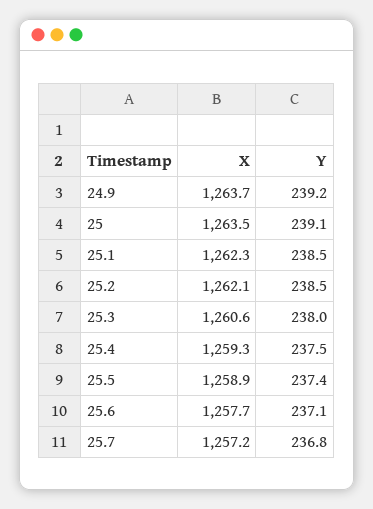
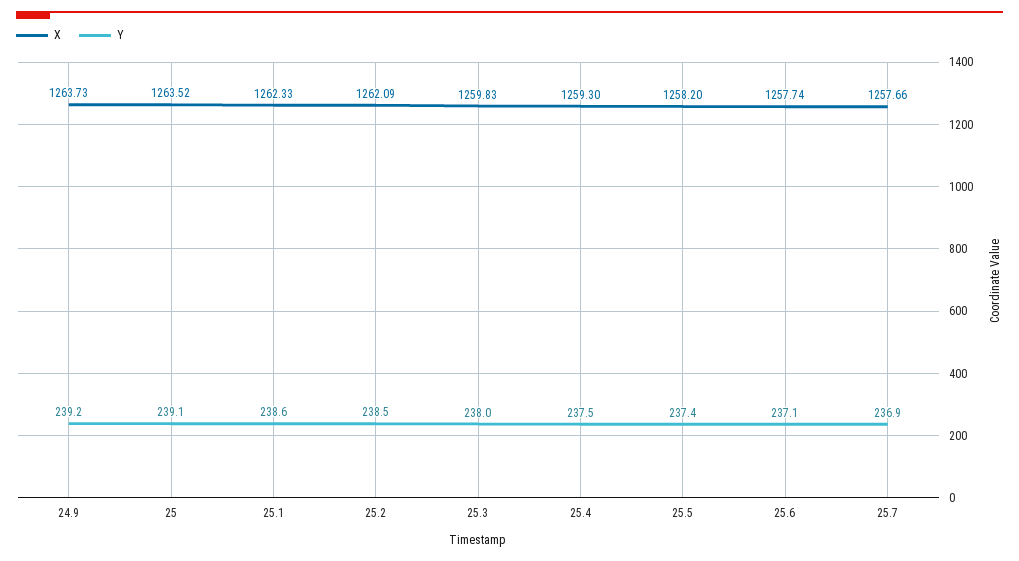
  {
    "X": {
      "24.9": 1263.73,
      "25": 1263.52,
      "25.1": 1262.33,
      "25.2": 1262.09,
-     "25.3": 1260.6,
+     "25.3": 1259.83,
      "25.4": 1259.3,
-     "25.5": 1258.9,
+     "25.5": 1258.2,
      "25.6": 1257.74,
-     "25.7": 1257.2
+     "25.7": 1257.66
    },
    "Y": {
      "24.9": 239.2,
      "25": 239.1,
-     "25.1": 238.5,
+     "25.1": 238.6,
      "25.2": 238.5,
      "25.3": 238,
      "25.4": 237.5,
      "25.5": 237.4,
      "25.6": 237.1,
-     "25.7": 236.8
+     "25.7": 236.9
    }
  }

